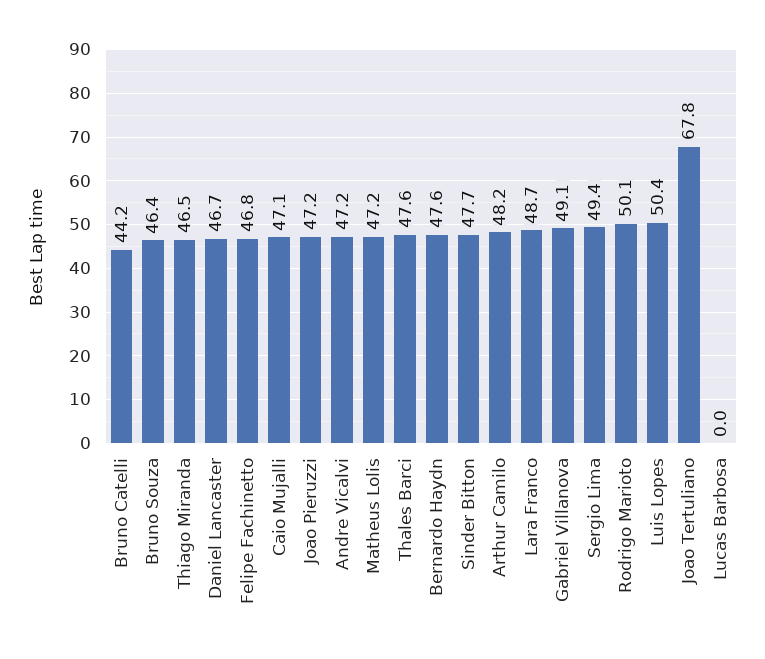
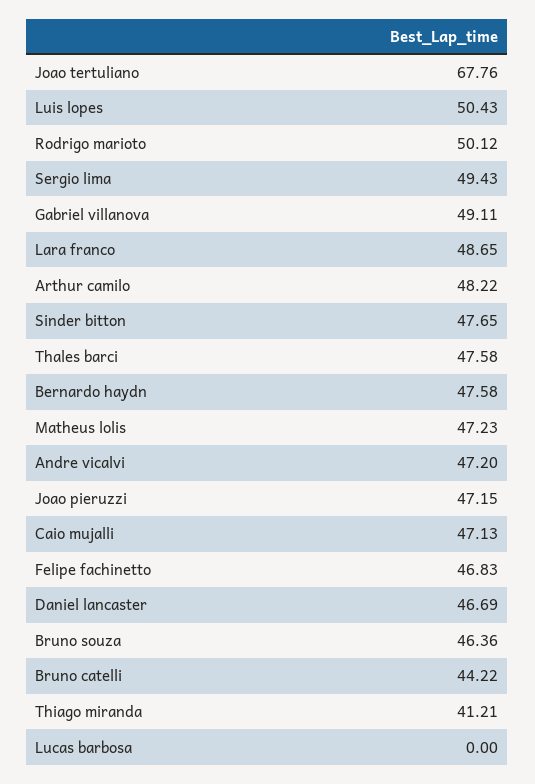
  {
    "Bruno Catelli": 44.22,
    "Bruno Souza": 46.36,
-   "Thiago Miranda": 46.5,
+   "Thiago Miranda": 41.21,
    "Daniel Lancaster": 46.69,
    "Felipe Fachinetto": 46.83,
    "Caio Mujalli": 47.13,
    "Joao Pieruzzi": 47.15,
    "Andre Vicalvi": 47.2,
    "Matheus Lolis": 47.23,
    "Thales Barci": 47.58,
    "Bernardo Haydn": 47.58,
    "Sinder Bitton": 47.65,
    "Arthur Camilo": 48.22,
    "Lara Franco": 48.65,
    "Gabriel Villanova": 49.11,
    "Sergio Lima": 49.43,
    "Rodrigo Marioto": 50.12,
    "Luis Lopes": 50.43,
    "Joao Tertuliano": 67.76,
    "Lucas Barbosa": 0
  }

